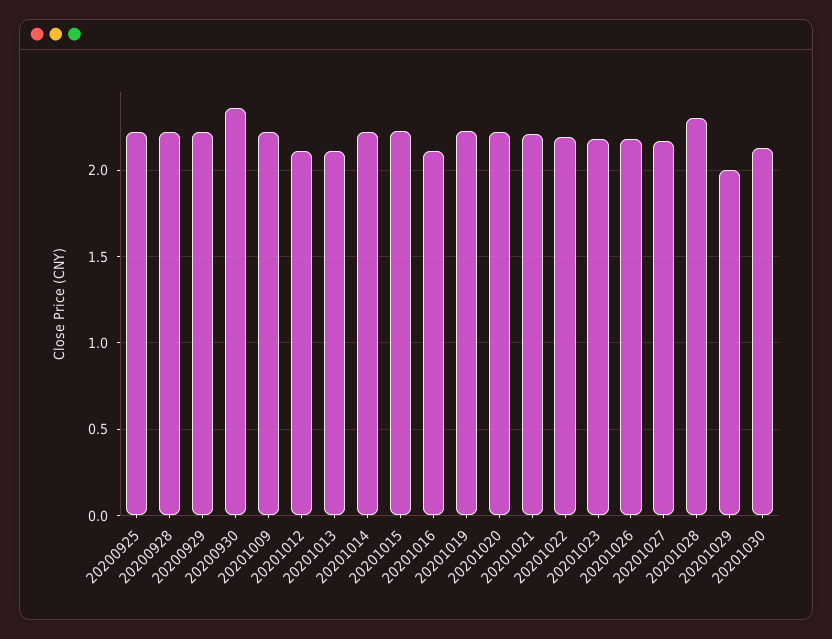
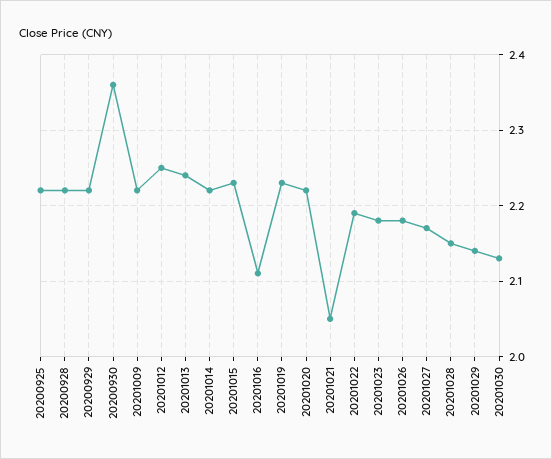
  {
    "20200925": 2.22,
    "20200928": 2.22,
    "20200929": 2.22,
    "20200930": 2.36,
    "20201009": 2.22,
-   "20201012": 2.1,
+   "20201012": 2.25,
-   "20201013": 2.1,
+   "20201013": 2.24,
    "20201014": 2.22,
    "20201015": 2.23,
    "20201016": 2.11,
    "20201019": 2.23,
    "20201020": 2.22,
-   "20201021": 2.2,
+   "20201021": 2.05,
    "20201022": 2.19,
    "20201023": 2.18,
    "20201026": 2.18,
    "20201027": 2.17,
-   "20201028": 2.3,
+   "20201028": 2.15,
-   "20201029": 2,
+   "20201029": 2.14,
    "20201030": 2.13
  }

